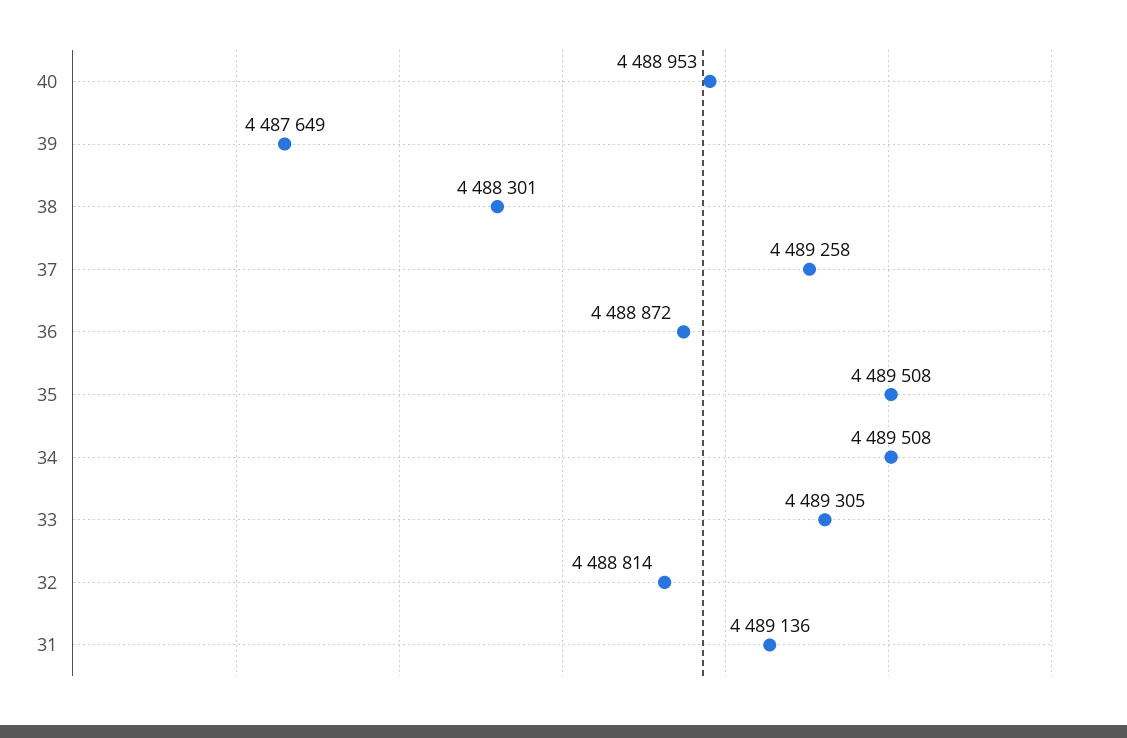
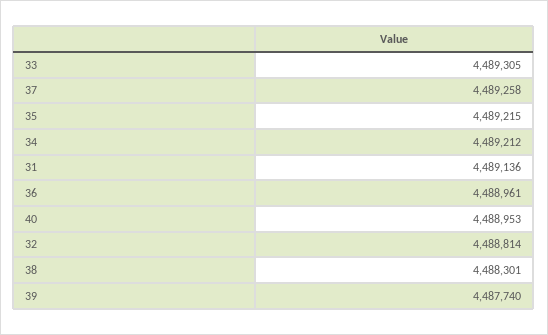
  {
    "40": 4488953,
-   "39": 4487649,
+   "39": 4487740,
    "38": 4488301,
    "37": 4489258,
-   "36": 4488872,
+   "36": 4488961,
-   "35": 4489508,
+   "35": 4489215,
-   "34": 4489508,
+   "34": 4489212,
    "33": 4489305,
    "32": 4488814,
    "31": 4489136
  }

